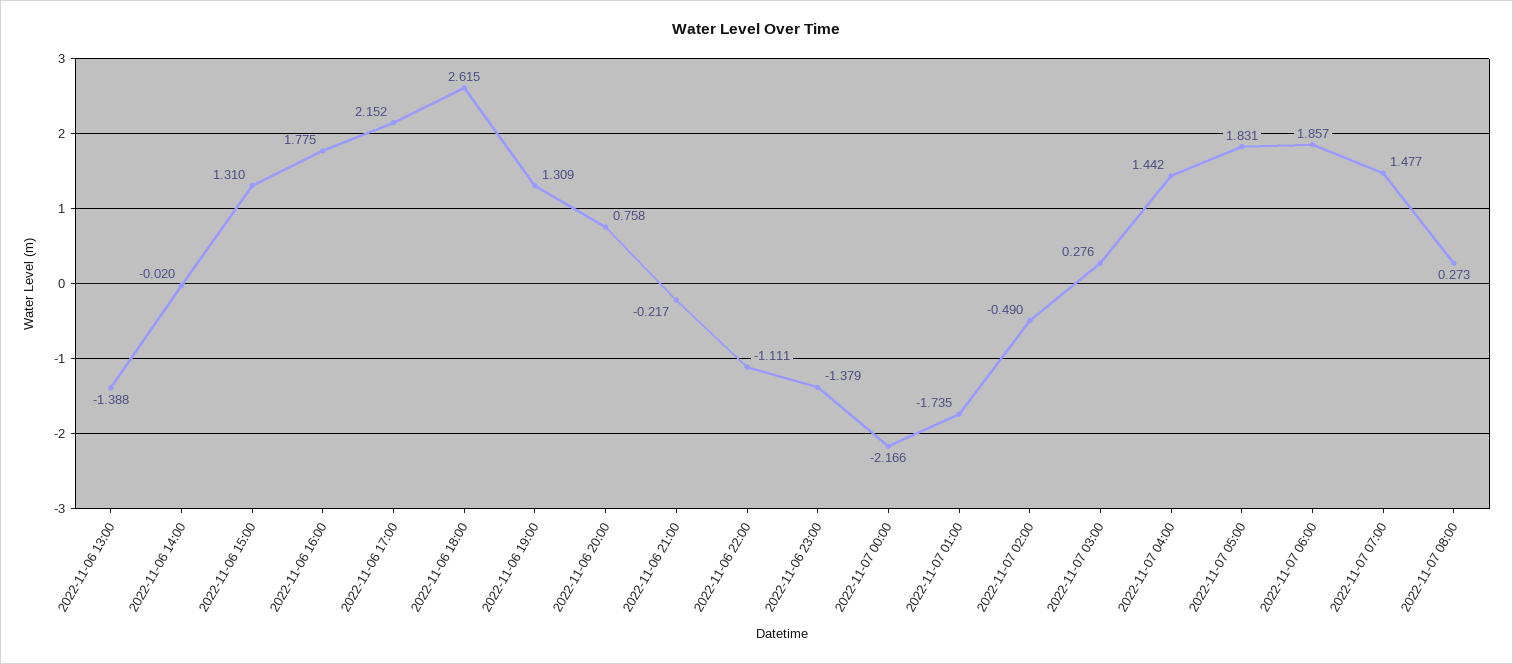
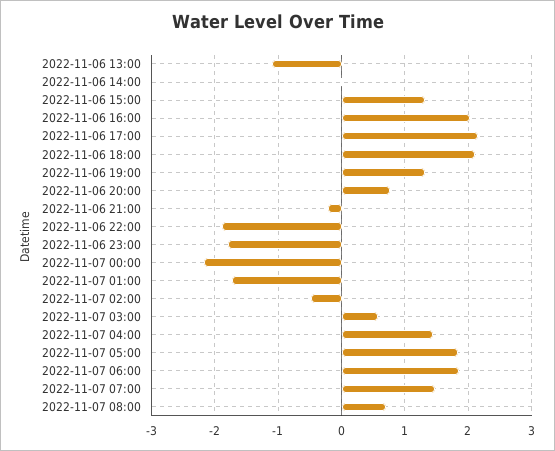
  {
-   "2022-11-06 13:00": -1.388,
+   "2022-11-06 13:00": -1.1,
    "2022-11-06 14:00": -0.02,
    "2022-11-06 15:00": 1.31,
-   "2022-11-06 16:00": 1.775,
+   "2022-11-06 16:00": 2,
    "2022-11-06 17:00": 2.152,
-   "2022-11-06 18:00": 2.615,
+   "2022-11-06 18:00": 2.1,
    "2022-11-06 19:00": 1.309,
    "2022-11-06 20:00": 0.758,
    "2022-11-06 21:00": -0.217,
-   "2022-11-06 22:00": -1.111,
+   "2022-11-06 22:00": -1.9,
-   "2022-11-06 23:00": -1.379,
+   "2022-11-06 23:00": -1.8,
    "2022-11-07 00:00": -2.166,
    "2022-11-07 01:00": -1.735,
    "2022-11-07 02:00": -0.49,
-   "2022-11-07 03:00": 0.276,
+   "2022-11-07 03:00": 0.6,
    "2022-11-07 04:00": 1.442,
    "2022-11-07 05:00": 1.831,
    "2022-11-07 06:00": 1.857,
    "2022-11-07 07:00": 1.477,
-   "2022-11-07 08:00": 0.273
+   "2022-11-07 08:00": 0.7
  }

